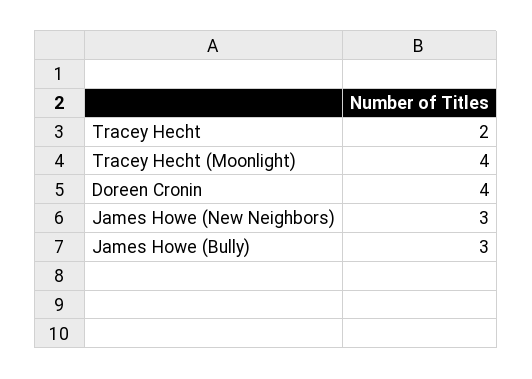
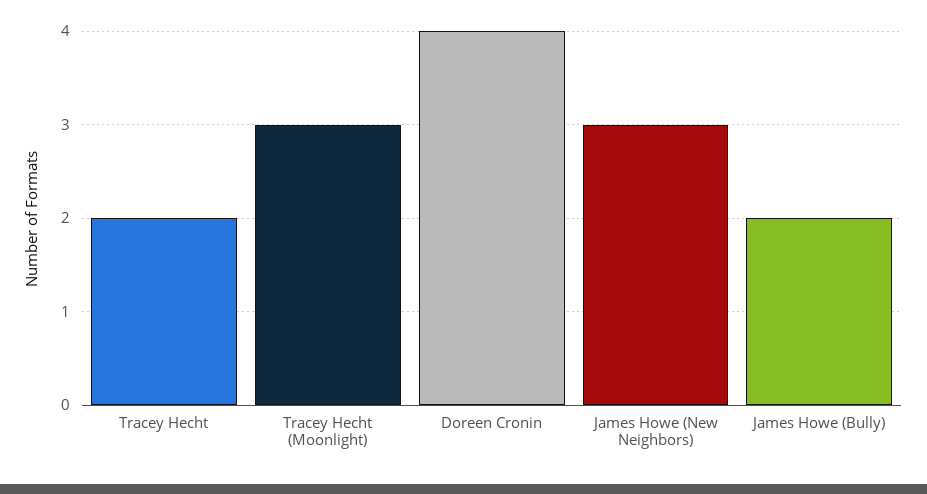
  {
    "Tracey Hecht": 2,
-   "Tracey Hecht (Moonlight)": 4,
+   "Tracey Hecht (Moonlight)": 3,
    "Doreen Cronin": 4,
    "James Howe (New Neighbors)": 3,
-   "James Howe (Bully)": 3
+   "James Howe (Bully)": 2
  }

